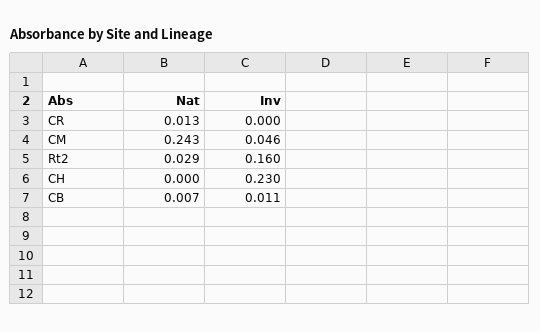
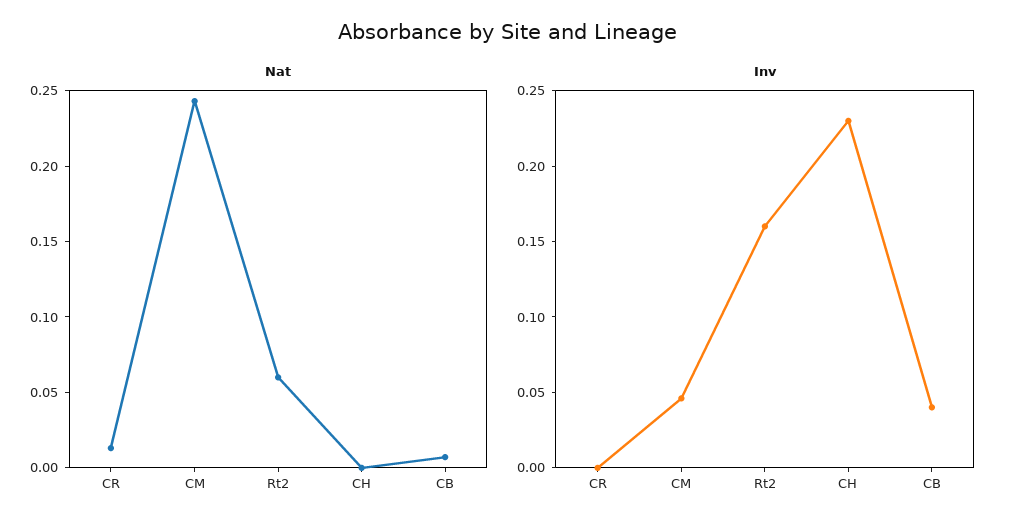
  {
    "Nat": {
      "CR": 0.013,
      "CM": 0.243,
-     "Rt2": 0.029,
+     "Rt2": 0.06,
      "CH": 0,
      "CB": 0.007
    },
    "Inv": {
      "CR": 0,
      "CM": 0.046,
      "Rt2": 0.16,
      "CH": 0.23,
-     "CB": 0.011
+     "CB": 0.04
    }
  }

